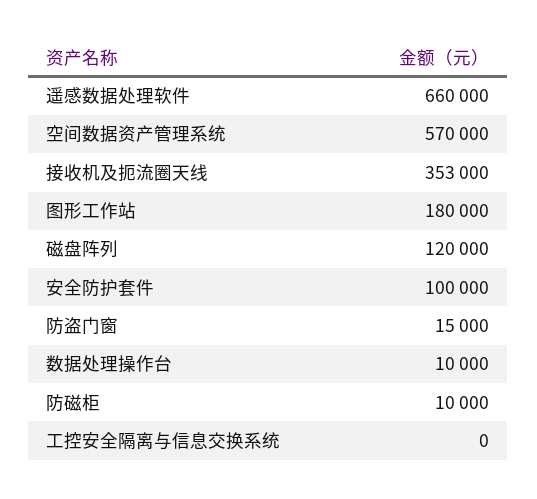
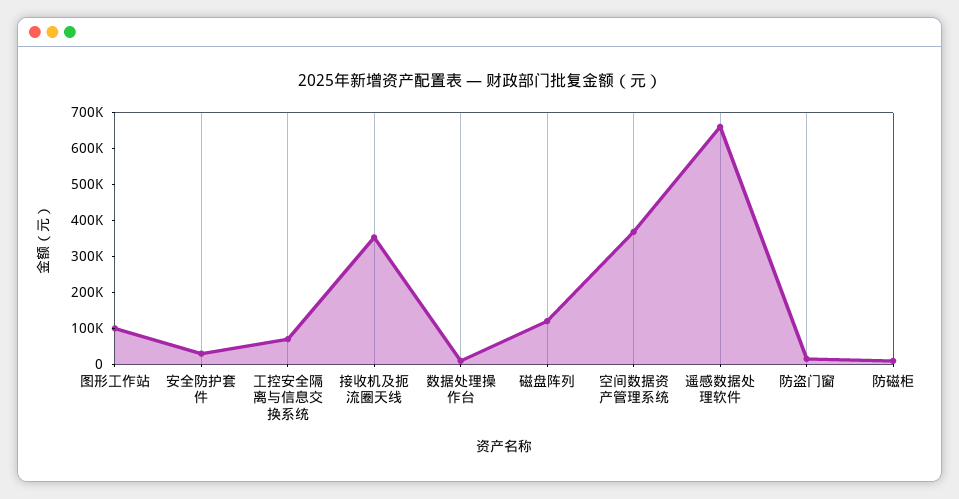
  {
    "遥感数据处理软件": 660000,
-   "空间数据资产管理系统": 570000,
+   "空间数据资产管理系统": 375000,
    "接收机及扼流圈天线": 353000,
-   "图形工作站": 180000,
+   "图形工作站": 100000,
    "磁盘阵列": 120000,
-   "安全防护套件": 100000,
+   "安全防护套件": 25000,
    "防盗门窗": 15000,
    "数据处理操作台": 10000,
    "防磁柜": 10000,
-   "工控安全隔离与信息交换系统": 0
+   "工控安全隔离与信息交换系统": 75000
  }

